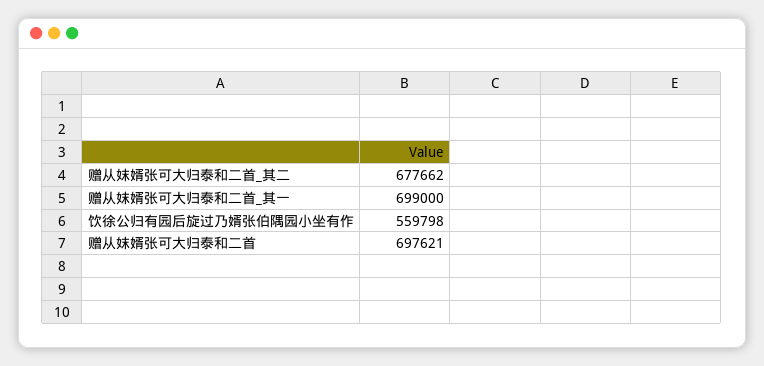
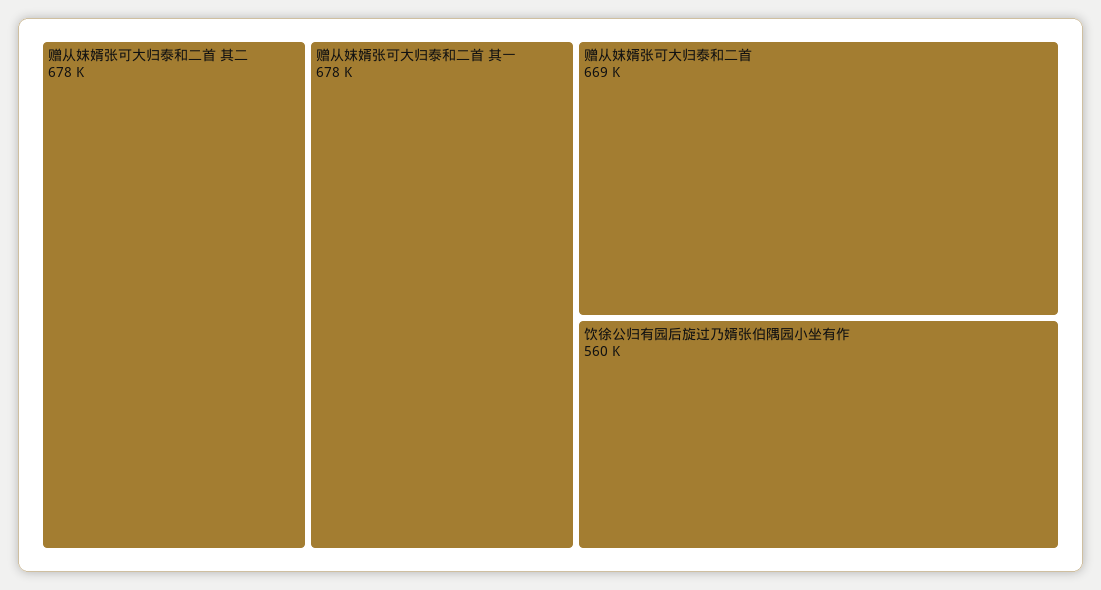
  {
    "赠从妺婿张可大归泰和二首_其二": 677662,
-   "赠从妺婿张可大归泰和二首_其一": 699000,
+   "赠从妺婿张可大归泰和二首_其一": 678000,
    "饮徐公归有园后旋过乃婿张伯隅园小坐有作": 559798,
-   "赠从妺婿张可大归泰和二首": 697621
+   "赠从妺婿张可大归泰和二首": 669000
  }

